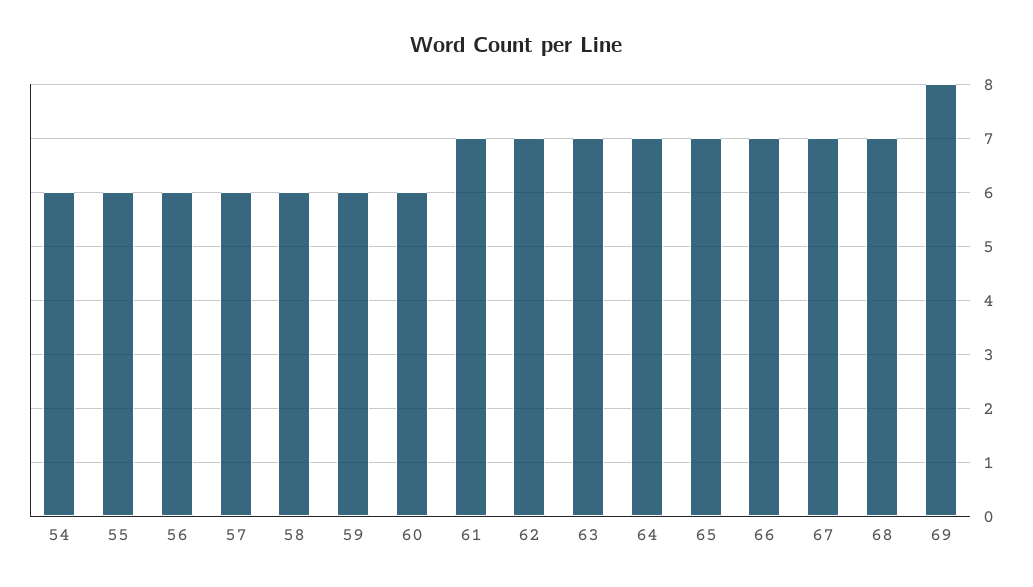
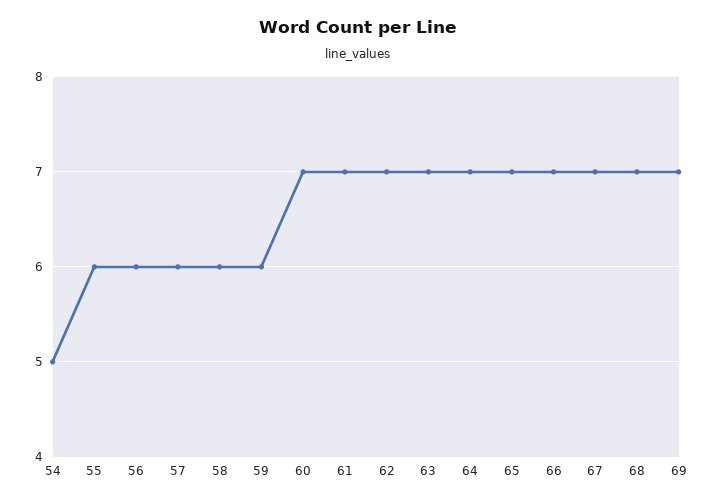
  {
-   "54": 6,
+   "54": 5,
    "55": 6,
    "56": 6,
    "57": 6,
    "58": 6,
    "59": 6,
-   "60": 6,
+   "60": 7,
    "61": 7,
    "62": 7,
    "63": 7,
    "64": 7,
    "65": 7,
    "66": 7,
    "67": 7,
    "68": 7,
-   "69": 8
+   "69": 7
  }

